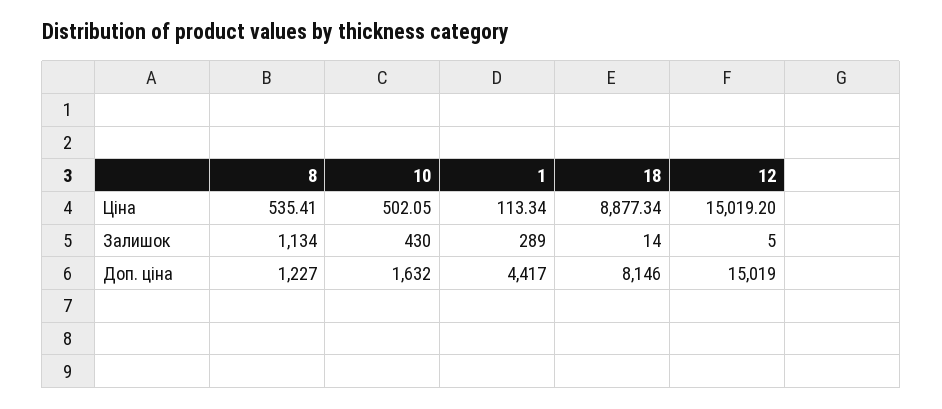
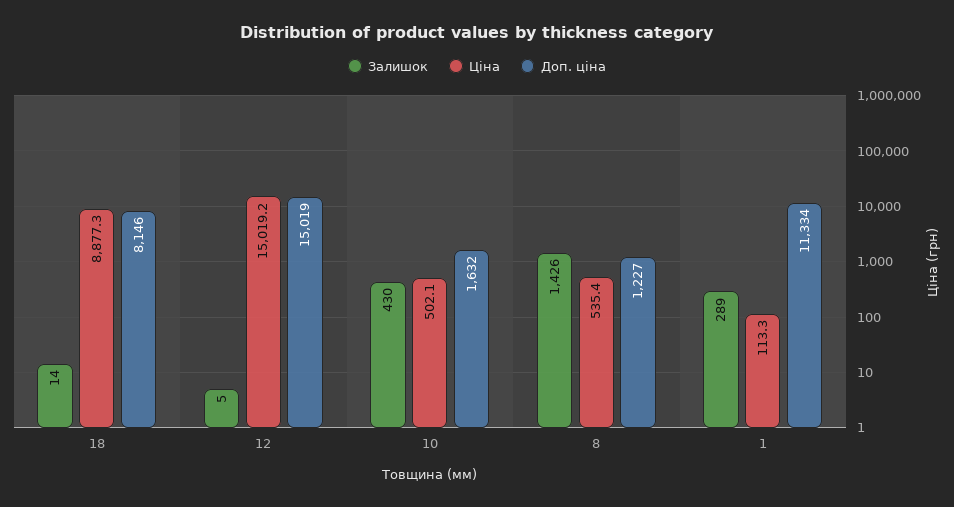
  {
    "Ціна": {
      "8": 535.41,
      "10": 502.05,
      "1": 113.34,
      "18": 8877.34,
      "12": 15019.2
    },
    "Залишок": {
-     "8": 1134,
+     "8": 1426,
      "10": 430,
      "1": 289,
      "18": 14,
      "12": 5
    },
    "Доп. ціна": {
      "8": 1227,
      "10": 1632,
-     "1": 4417,
+     "1": 11334,
      "18": 8146,
      "12": 15019
    }
  }

